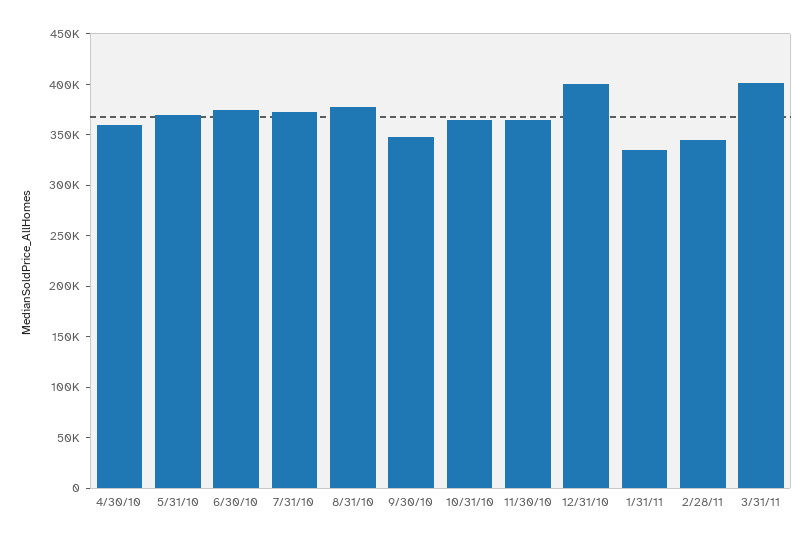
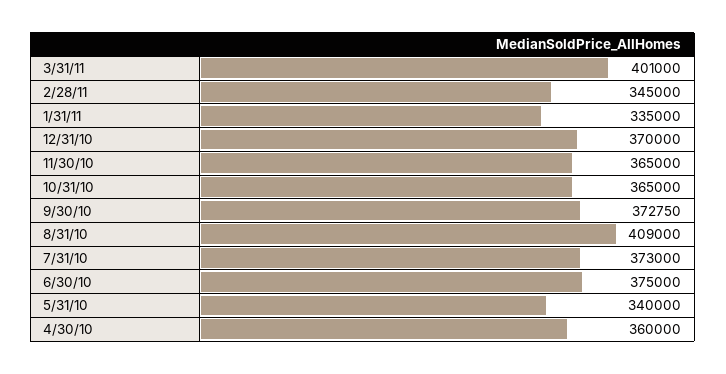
  {
    "4/30/10": 360000,
-   "5/31/10": 370000,
+   "5/31/10": 340000,
    "6/30/10": 375000,
    "7/31/10": 373000,
-   "8/31/10": 380000,
+   "8/31/10": 409000,
-   "9/30/10": 350000,
+   "9/30/10": 372750,
    "10/31/10": 365000,
    "11/30/10": 365000,
-   "12/31/10": 400000,
+   "12/31/10": 370000,
    "1/31/11": 335000,
    "2/28/11": 345000,
    "3/31/11": 401000
  }

